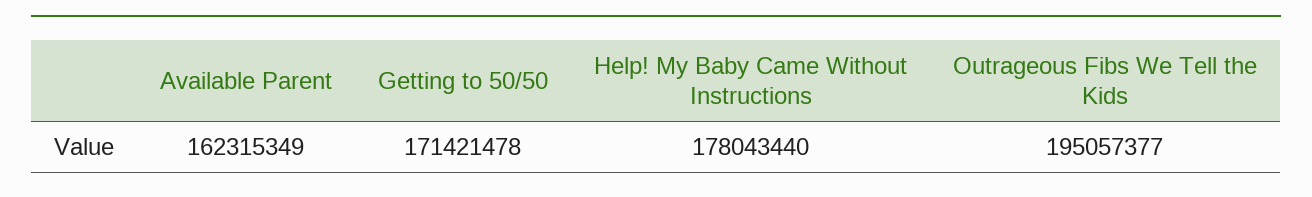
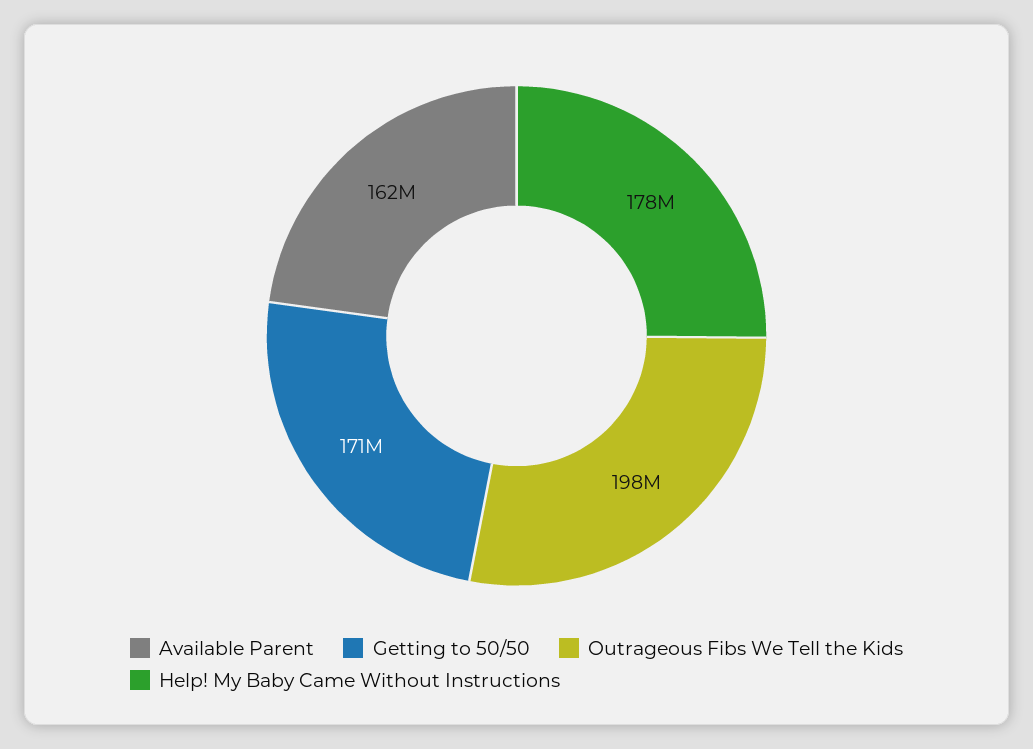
  {
    "Available Parent": 162315349,
    "Getting to 50/50": 171421478,
    "Help! My Baby Came Without Instructions": 178043440,
-   "Outrageous Fibs We Tell the Kids": 195057377
+   "Outrageous Fibs We Tell the Kids": 198000000
  }

